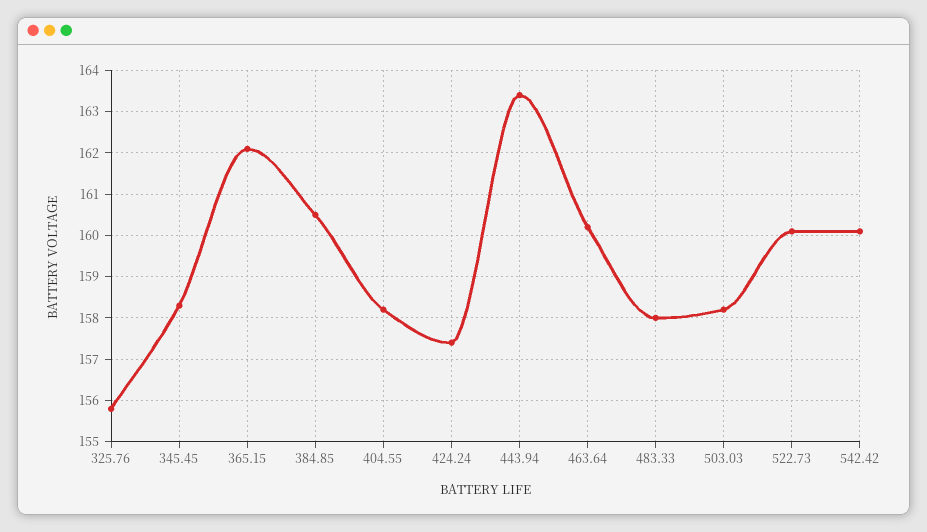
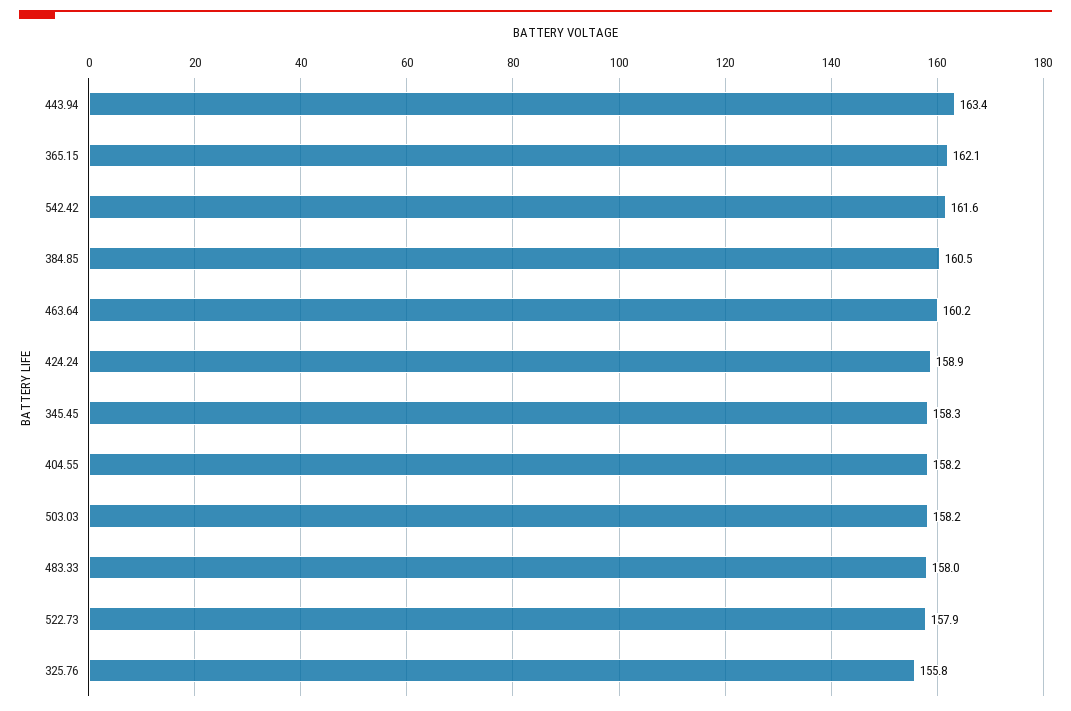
  {
    "325.76": 155.8,
    "345.45": 158.3,
    "365.15": 162.1,
    "384.85": 160.5,
    "404.55": 158.2,
-   "424.24": 157.5,
+   "424.24": 158.9,
    "443.94": 163.4,
    "463.64": 160.2,
    "483.33": 158,
    "503.03": 158.2,
-   "522.73": 160,
+   "522.73": 157.9,
-   "542.42": 160
+   "542.42": 161.6
  }

